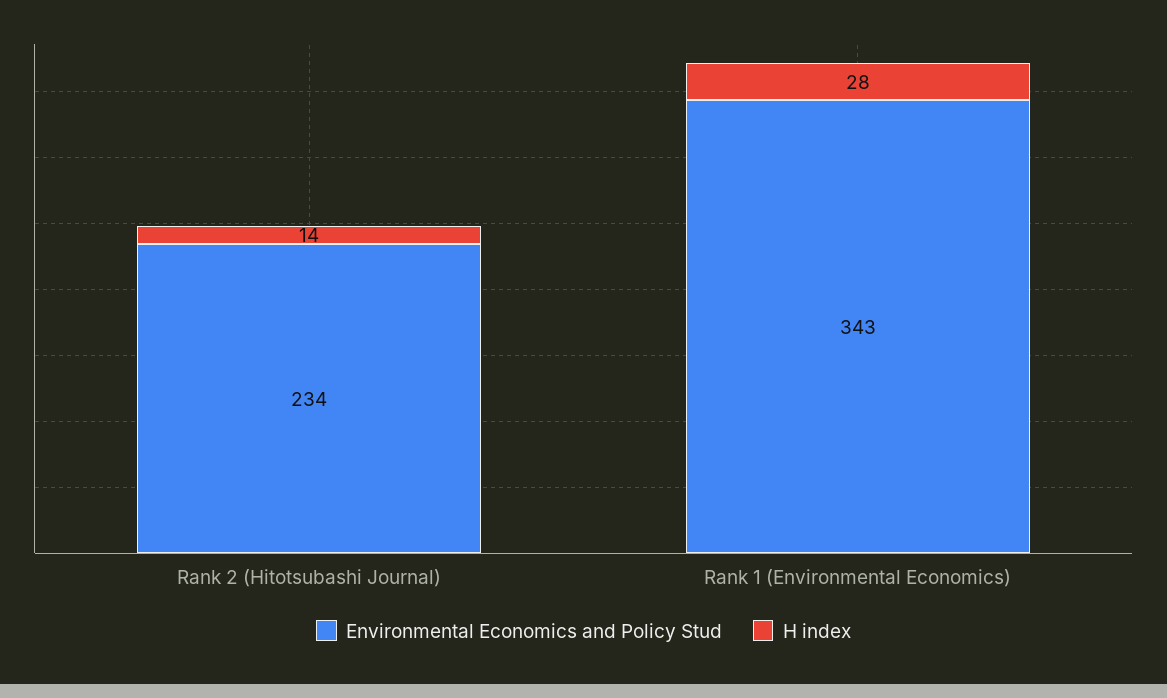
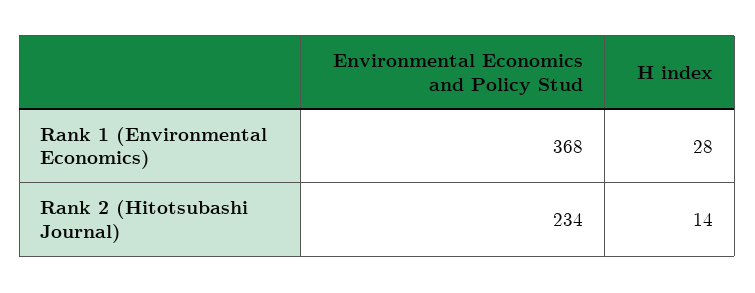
  {
    "Environmental Economics and Policy Stud": {
      "Rank 2 (Hitotsubashi Journal)": 234,
-     "Rank 1 (Environmental Economics)": 343
+     "Rank 1 (Environmental Economics)": 368
    },
    "H index": {
      "Rank 2 (Hitotsubashi Journal)": 14,
      "Rank 1 (Environmental Economics)": 28
    }
  }

